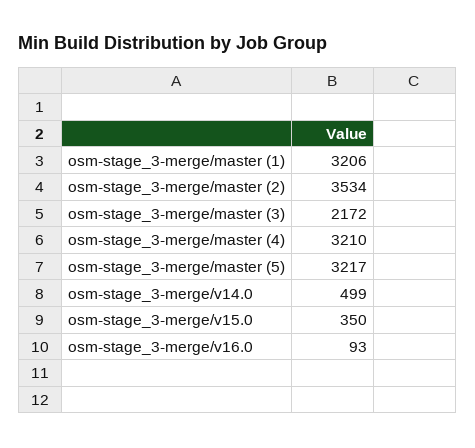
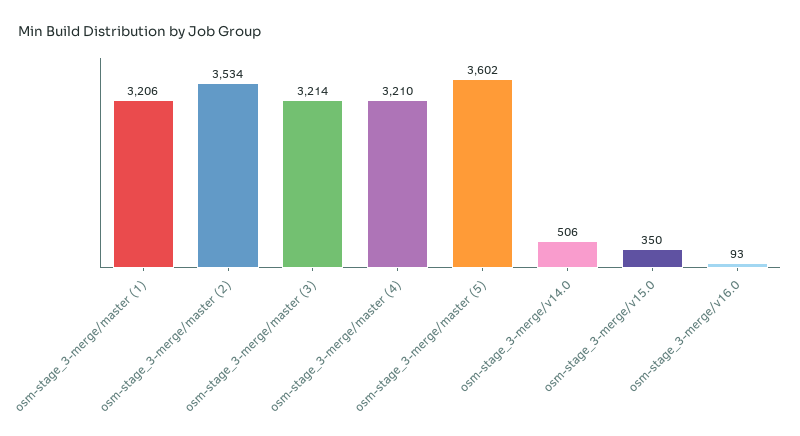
  {
    "osm-stage_3-merge/master (1)": 3206,
    "osm-stage_3-merge/master (2)": 3534,
-   "osm-stage_3-merge/master (3)": 2172,
+   "osm-stage_3-merge/master (3)": 3214,
    "osm-stage_3-merge/master (4)": 3210,
-   "osm-stage_3-merge/master (5)": 3217,
+   "osm-stage_3-merge/master (5)": 3602,
-   "osm-stage_3-merge/v14.0": 499,
+   "osm-stage_3-merge/v14.0": 506,
    "osm-stage_3-merge/v15.0": 350,
    "osm-stage_3-merge/v16.0": 93
  }

